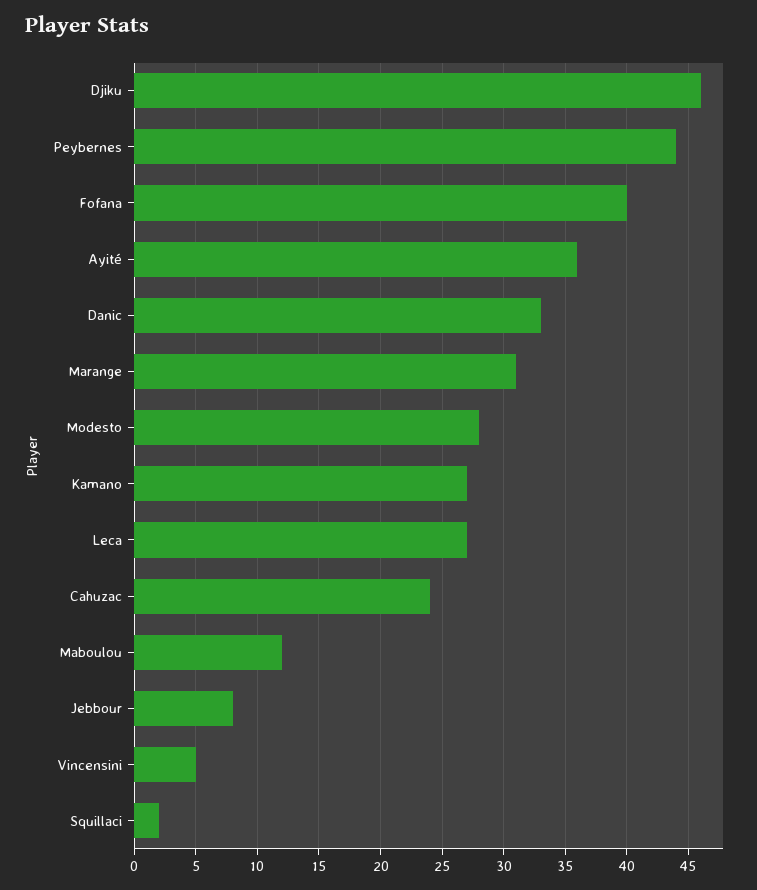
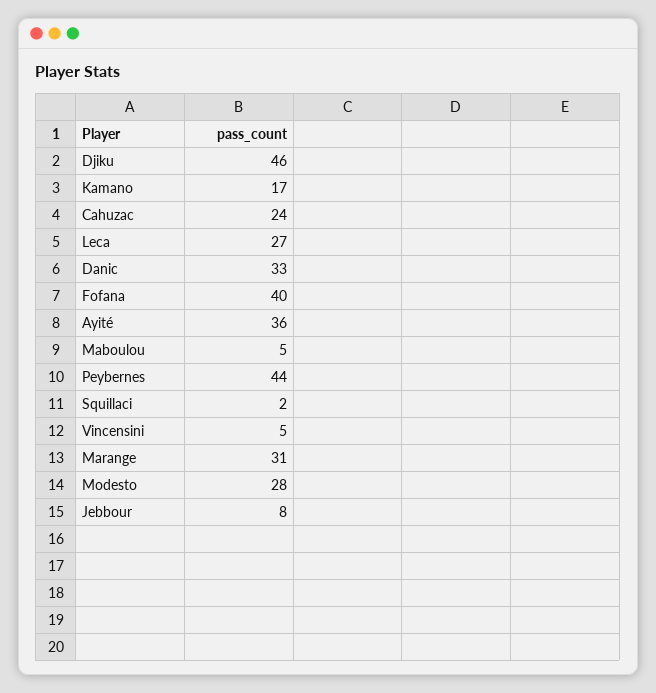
  {
    "Djiku": 46,
    "Peybernes": 44,
    "Fofana": 40,
    "Ayité": 36,
    "Danic": 33,
    "Marange": 31,
    "Modesto": 28,
-   "Kamano": 27,
+   "Kamano": 17,
    "Leca": 27,
    "Cahuzac": 24,
-   "Maboulou": 12,
+   "Maboulou": 5,
    "Jebbour": 8,
    "Vincensini": 5,
    "Squillaci": 2
  }

